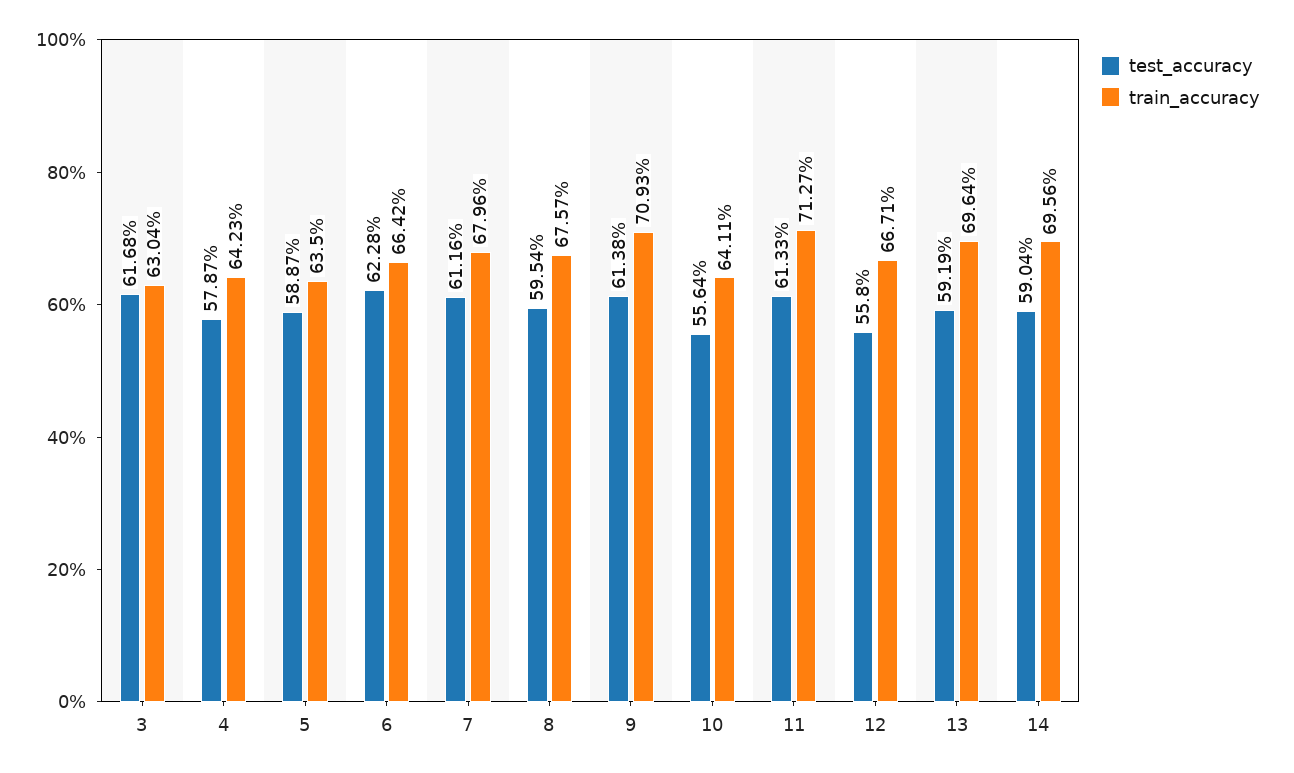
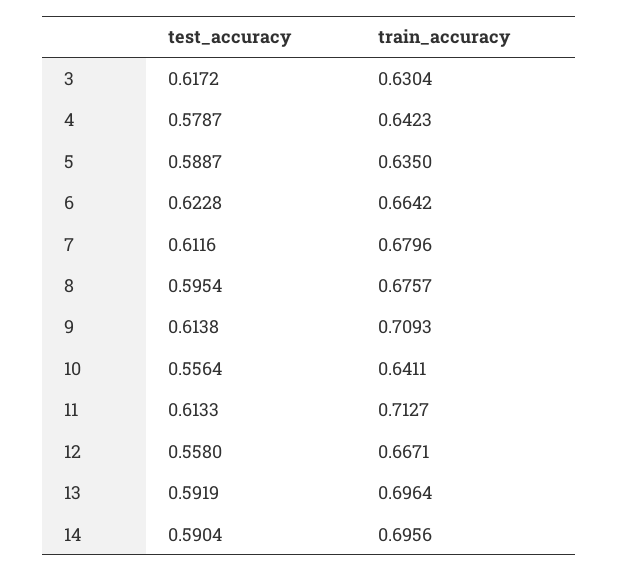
  {
    "test_accuracy": {
-     "3": 0.6168,
+     "3": 0.6172,
      "4": 0.5787,
      "5": 0.5887,
      "6": 0.6228,
      "7": 0.6116,
      "8": 0.5954,
      "9": 0.6138,
      "10": 0.5564,
      "11": 0.6133,
      "12": 0.558,
      "13": 0.5919,
      "14": 0.5904
    },
    "train_accuracy": {
      "3": 0.6304,
      "4": 0.6423,
      "5": 0.635,
      "6": 0.6642,
      "7": 0.6796,
      "8": 0.6757,
      "9": 0.7093,
      "10": 0.6411,
      "11": 0.7127,
      "12": 0.6671,
      "13": 0.6964,
      "14": 0.6956
    }
  }

